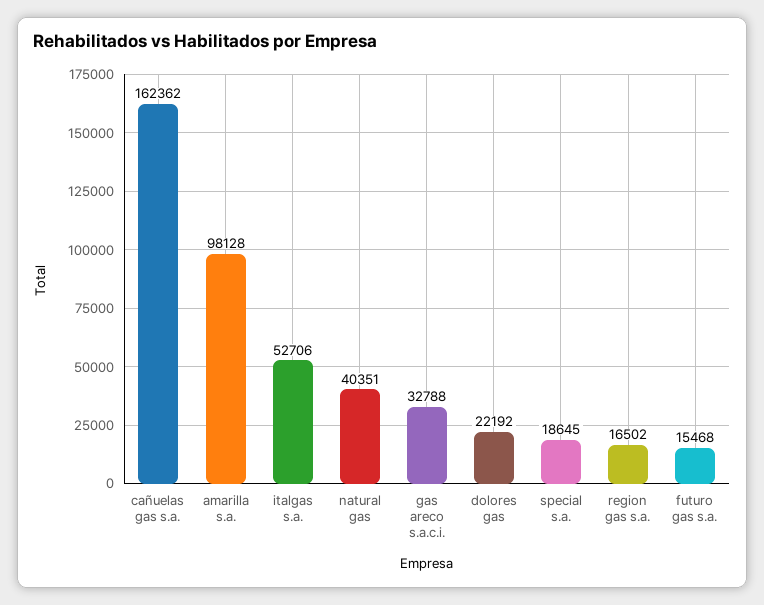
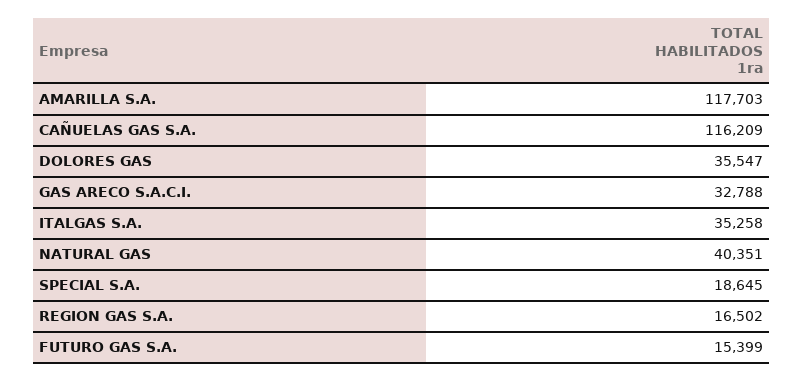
  {
-   "cañuelas gas s.a.": 162362,
+   "cañuelas gas s.a.": 116209,
-   "amarilla s.a.": 98128,
+   "amarilla s.a.": 117703,
-   "italgas s.a.": 52706,
+   "italgas s.a.": 35258,
    "natural gas": 40351,
    "gas areco s.a.c.i.": 32788,
-   "dolores gas": 22192,
+   "dolores gas": 35547,
    "special s.a.": 18645,
    "region gas s.a.": 16502,
-   "futuro gas s.a.": 15468
+   "futuro gas s.a.": 15399
  }

